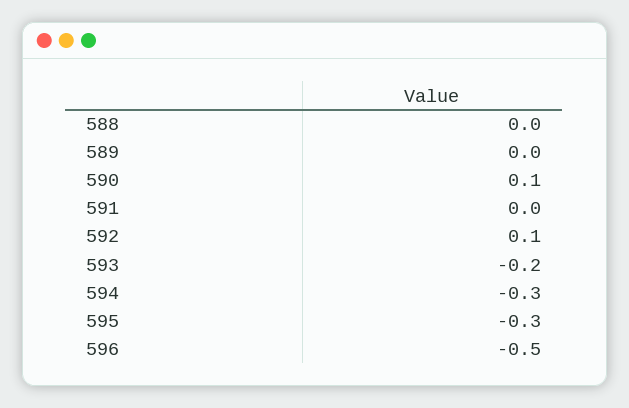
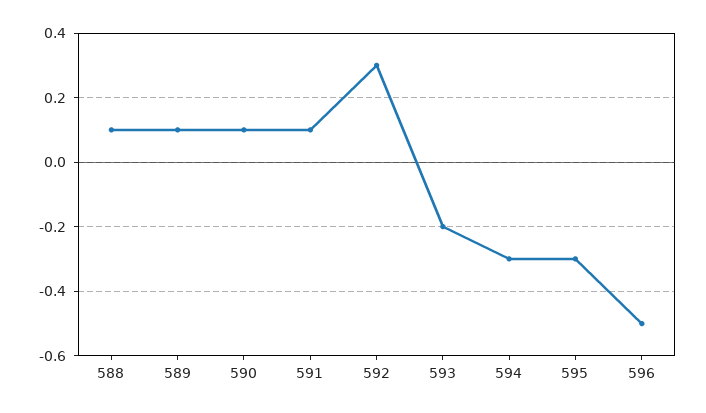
  {
-   "588": 0,
+   "588": 0.1,
-   "589": 0,
+   "589": 0.1,
    "590": 0.1,
-   "591": 0,
+   "591": 0.1,
-   "592": 0.1,
+   "592": 0.3,
    "593": -0.2,
    "594": -0.3,
    "595": -0.3,
    "596": -0.5
  }

